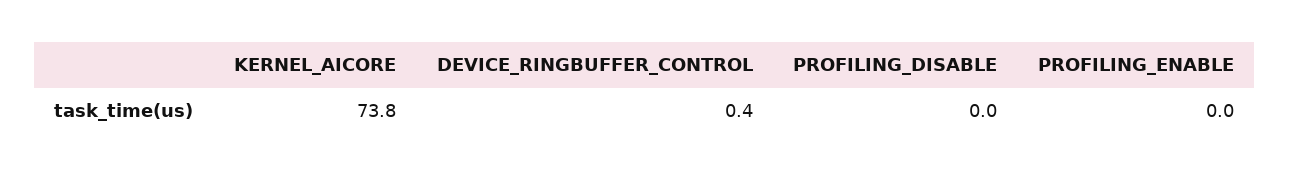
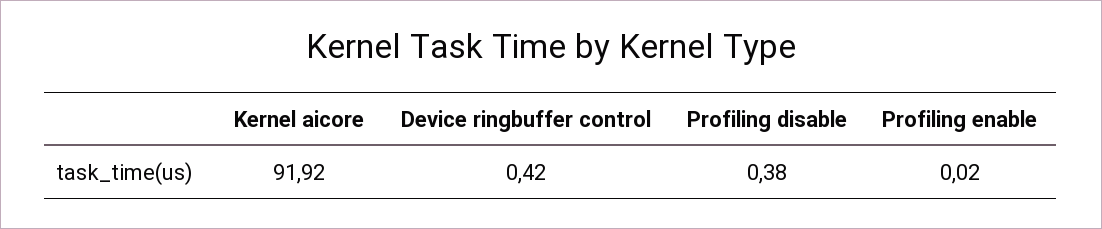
  {
-   "KERNEL_AICORE": 73.8,
+   "KERNEL_AICORE": 91.92,
    "DEVICE_RINGBUFFER_CONTROL": 0.42,
-   "PROFILING_DISABLE": 0,
+   "PROFILING_DISABLE": 0.38,
    "PROFILING_ENABLE": 0.02
  }

